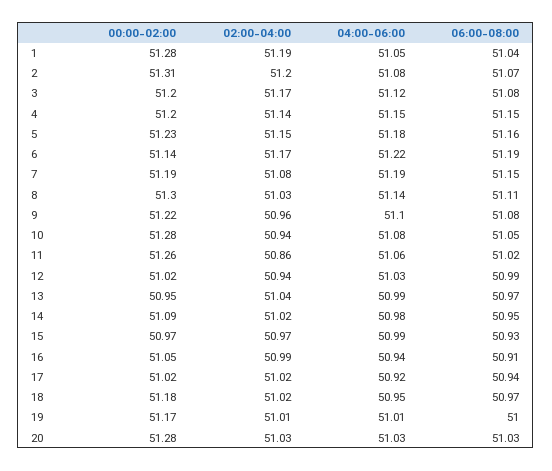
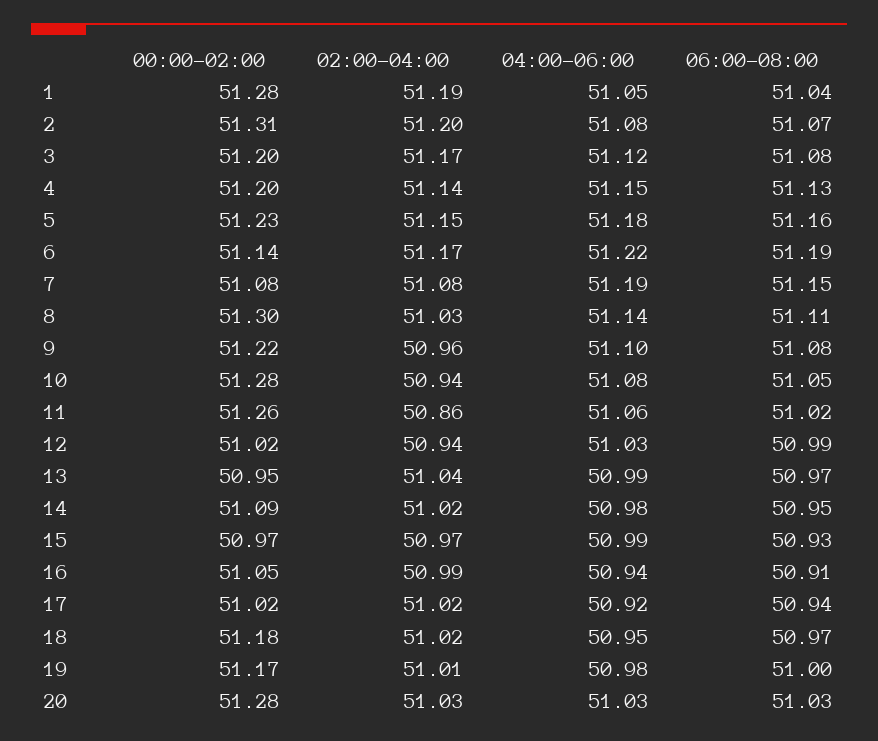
  {
    "00:00-02:00": {
      "1": 51.28,
      "2": 51.31,
      "3": 51.2,
      "4": 51.2,
      "5": 51.23,
      "6": 51.14,
-     "7": 51.19,
+     "7": 51.08,
      "8": 51.3,
      "9": 51.22,
      "10": 51.28,
      "11": 51.26,
      "12": 51.02,
      "13": 50.95,
      "14": 51.09,
      "15": 50.97,
      "16": 51.05,
      "17": 51.02,
      "18": 51.18,
      "19": 51.17,
      "20": 51.28
    },
    "02:00-04:00": {
      "1": 51.19,
      "2": 51.2,
      "3": 51.17,
      "4": 51.14,
      "5": 51.15,
      "6": 51.17,
      "7": 51.08,
      "8": 51.03,
      "9": 50.96,
      "10": 50.94,
      "11": 50.86,
      "12": 50.94,
      "13": 51.04,
      "14": 51.02,
      "15": 50.97,
      "16": 50.99,
      "17": 51.02,
      "18": 51.02,
      "19": 51.01,
      "20": 51.03
    },
    "04:00-06:00": {
      "1": 51.05,
      "2": 51.08,
      "3": 51.12,
      "4": 51.15,
      "5": 51.18,
      "6": 51.22,
      "7": 51.19,
      "8": 51.14,
      "9": 51.1,
      "10": 51.08,
      "11": 51.06,
      "12": 51.03,
      "13": 50.99,
      "14": 50.98,
      "15": 50.99,
      "16": 50.94,
      "17": 50.92,
      "18": 50.95,
-     "19": 51.01,
+     "19": 50.98,
      "20": 51.03
    },
    "06:00-08:00": {
      "1": 51.04,
      "2": 51.07,
      "3": 51.08,
-     "4": 51.15,
+     "4": 51.13,
      "5": 51.16,
      "6": 51.19,
      "7": 51.15,
      "8": 51.11,
      "9": 51.08,
      "10": 51.05,
      "11": 51.02,
      "12": 50.99,
      "13": 50.97,
      "14": 50.95,
      "15": 50.93,
      "16": 50.91,
      "17": 50.94,
      "18": 50.97,
      "19": 51,
      "20": 51.03
    }
  }

